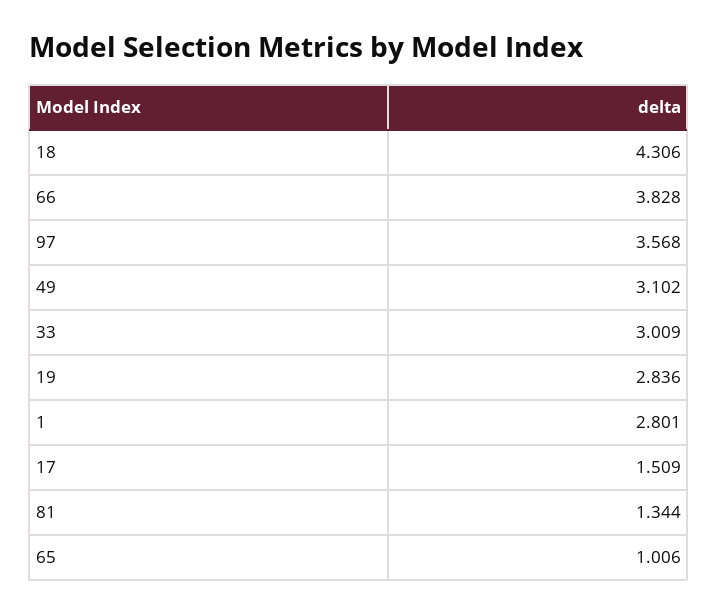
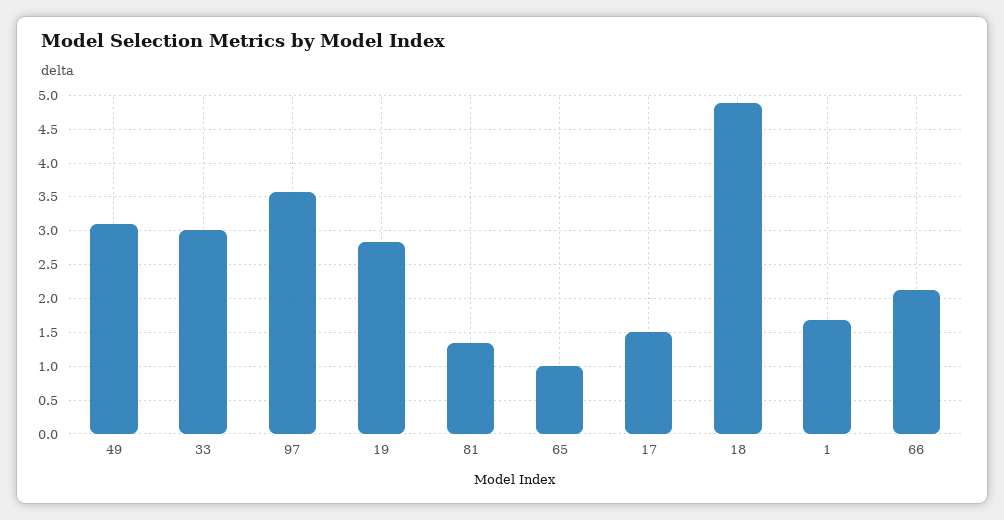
  {
-   "18": 4.306,
+   "18": 4.9,
-   "66": 3.828,
+   "66": 2.1,
    "97": 3.568,
    "49": 3.102,
    "33": 3.009,
    "19": 2.836,
-   "1": 2.801,
+   "1": 1.7,
    "17": 1.509,
    "81": 1.344,
    "65": 1.006
  }

